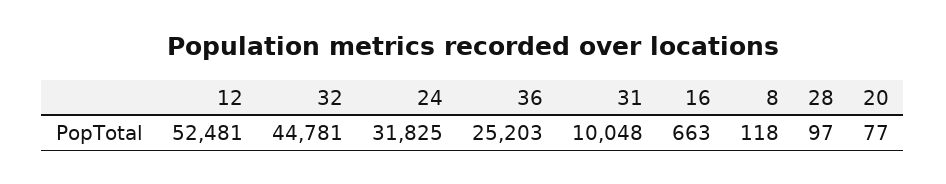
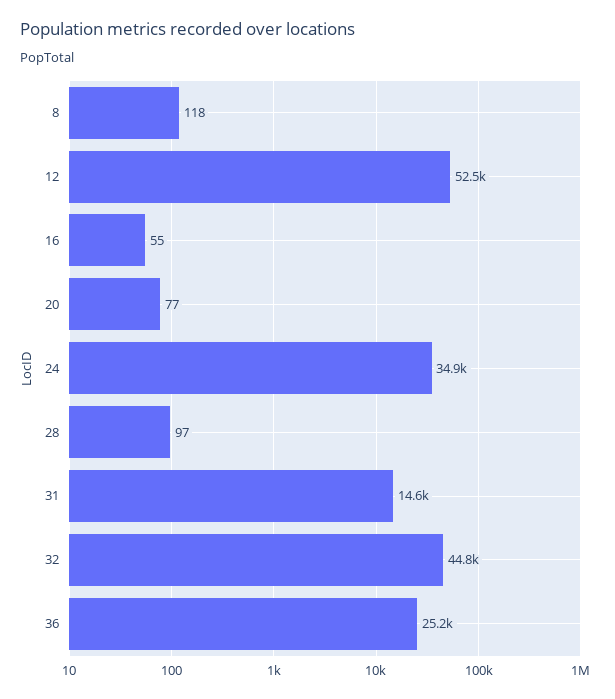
  {
    "12": 52481,
    "32": 44781,
-   "24": 31825,
+   "24": 34900,
    "36": 25203,
-   "31": 10048,
+   "31": 14600,
-   "16": 663,
+   "16": 55,
    "8": 118,
    "28": 97,
    "20": 77
  }

